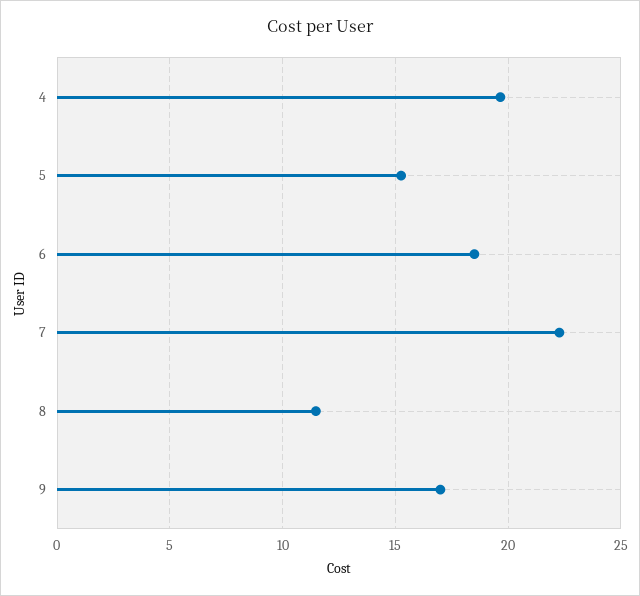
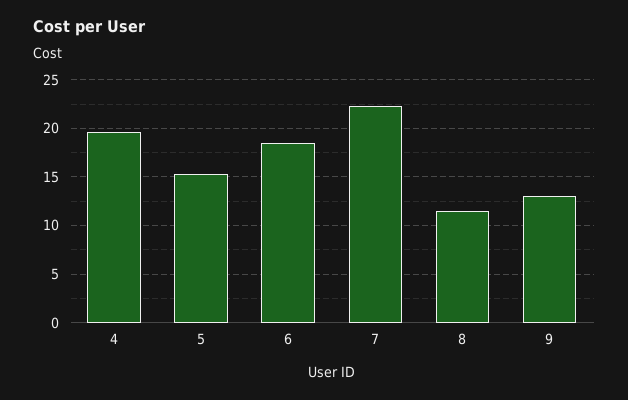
  {
    "4": 19.5,
    "5": 15.5,
    "6": 18.5,
    "7": 22.5,
    "8": 11.5,
-   "9": 17
+   "9": 13
  }

